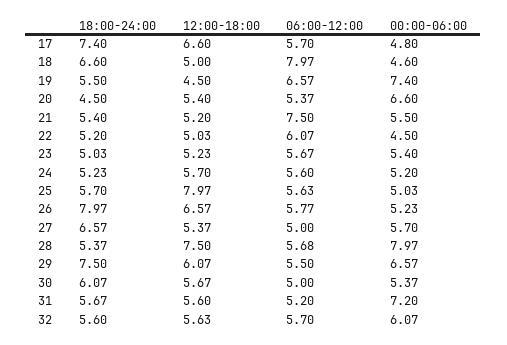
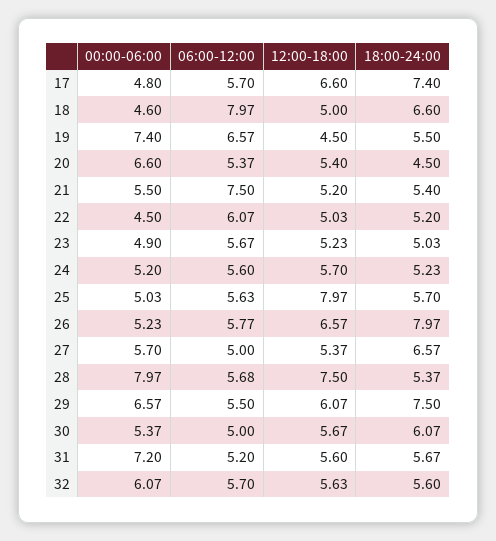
  {
    "18:00-24:00": {
      "17": 7.4,
      "18": 6.6,
      "19": 5.5,
      "20": 4.5,
      "21": 5.4,
      "22": 5.2,
      "23": 5.03,
      "24": 5.23,
      "25": 5.7,
      "26": 7.97,
      "27": 6.57,
      "28": 5.37,
      "29": 7.5,
      "30": 6.07,
      "31": 5.67,
      "32": 5.6
    },
    "12:00-18:00": {
      "17": 6.6,
      "18": 5,
      "19": 4.5,
      "20": 5.4,
      "21": 5.2,
      "22": 5.03,
      "23": 5.23,
      "24": 5.7,
      "25": 7.97,
      "26": 6.57,
      "27": 5.37,
      "28": 7.5,
      "29": 6.07,
      "30": 5.67,
      "31": 5.6,
      "32": 5.63
    },
    "06:00-12:00": {
      "17": 5.7,
      "18": 7.97,
      "19": 6.57,
      "20": 5.37,
      "21": 7.5,
      "22": 6.07,
      "23": 5.67,
      "24": 5.6,
      "25": 5.63,
      "26": 5.77,
      "27": 5,
      "28": 5.68,
      "29": 5.5,
      "30": 5,
      "31": 5.2,
      "32": 5.7
    },
    "00:00-06:00": {
      "17": 4.8,
      "18": 4.6,
      "19": 7.4,
      "20": 6.6,
      "21": 5.5,
      "22": 4.5,
-     "23": 5.4,
+     "23": 4.9,
      "24": 5.2,
      "25": 5.03,
      "26": 5.23,
      "27": 5.7,
      "28": 7.97,
      "29": 6.57,
      "30": 5.37,
      "31": 7.2,
      "32": 6.07
    }
  }

